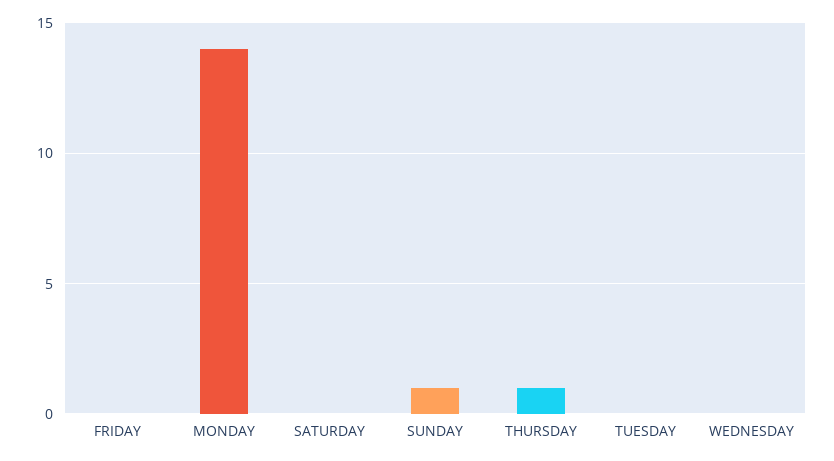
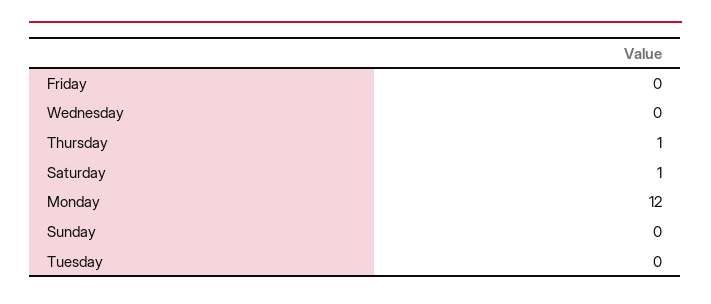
  {
    "FRIDAY": 0,
-   "MONDAY": 14,
+   "MONDAY": 12,
-   "SATURDAY": 0,
+   "SATURDAY": 1,
-   "SUNDAY": 1,
+   "SUNDAY": 0,
    "THURSDAY": 1,
    "TUESDAY": 0,
    "WEDNESDAY": 0
  }

